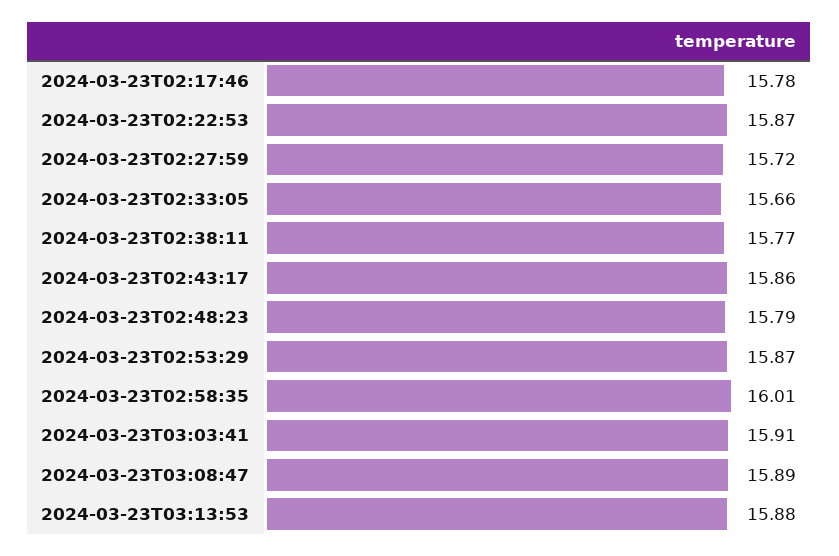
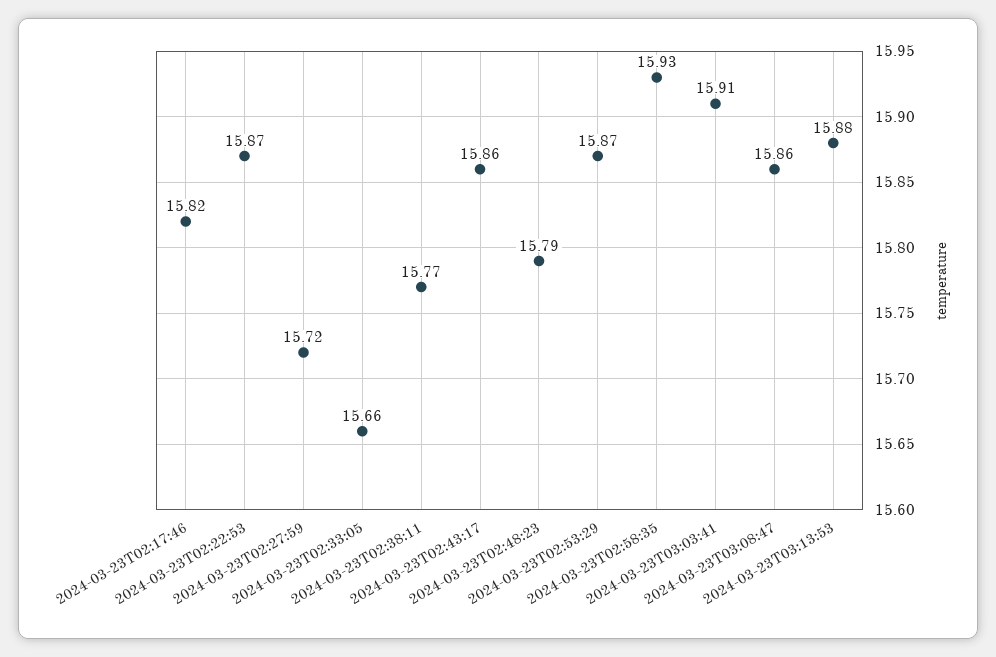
  {
-   "2024-03-23T02:17:46": 15.78,
+   "2024-03-23T02:17:46": 15.82,
    "2024-03-23T02:22:53": 15.87,
    "2024-03-23T02:27:59": 15.72,
    "2024-03-23T02:33:05": 15.66,
    "2024-03-23T02:38:11": 15.77,
    "2024-03-23T02:43:17": 15.86,
    "2024-03-23T02:48:23": 15.79,
    "2024-03-23T02:53:29": 15.87,
-   "2024-03-23T02:58:35": 16.01,
+   "2024-03-23T02:58:35": 15.93,
    "2024-03-23T03:03:41": 15.91,
-   "2024-03-23T03:08:47": 15.89,
+   "2024-03-23T03:08:47": 15.86,
    "2024-03-23T03:13:53": 15.88
  }

